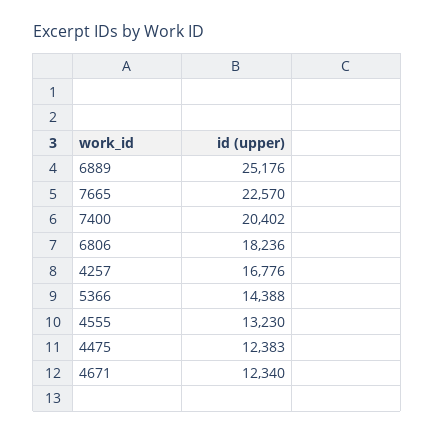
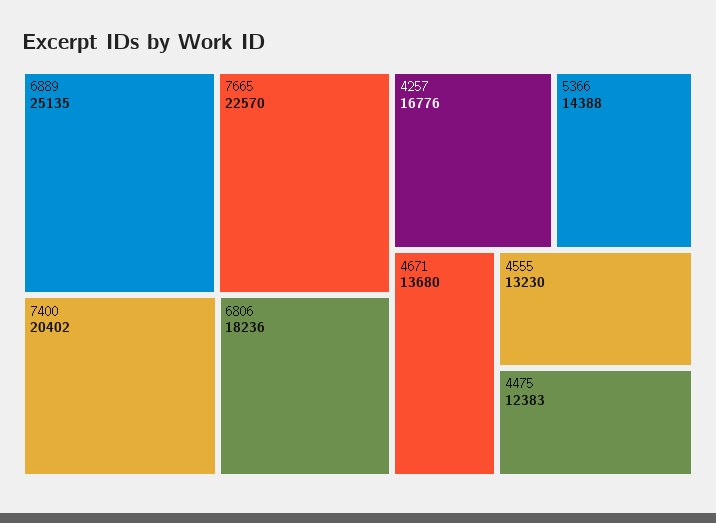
  {
-   "6889": 25176,
+   "6889": 25135,
    "7665": 22570,
    "7400": 20402,
    "6806": 18236,
    "4257": 16776,
    "5366": 14388,
    "4555": 13230,
    "4475": 12383,
-   "4671": 12340
+   "4671": 13680
  }

